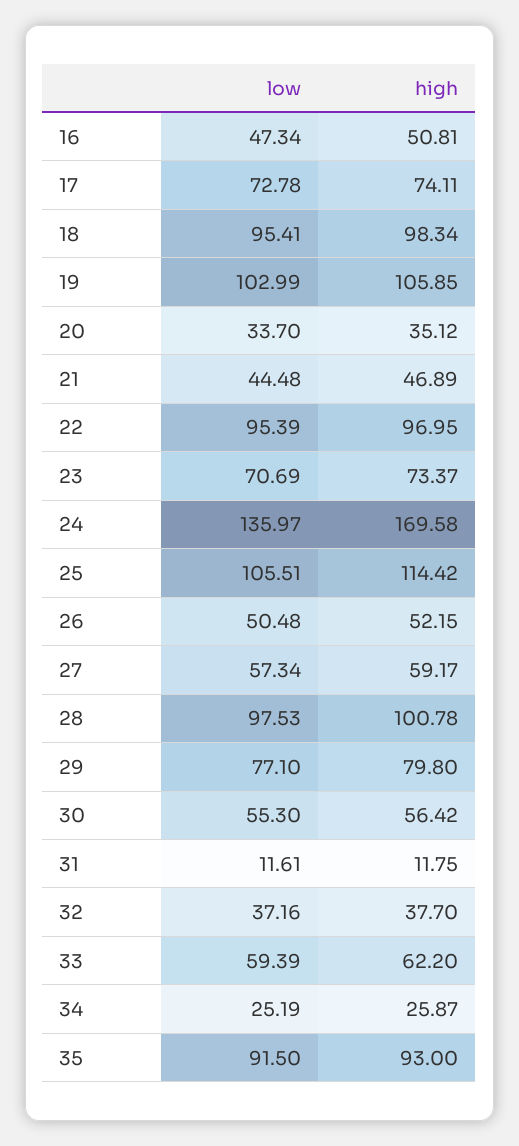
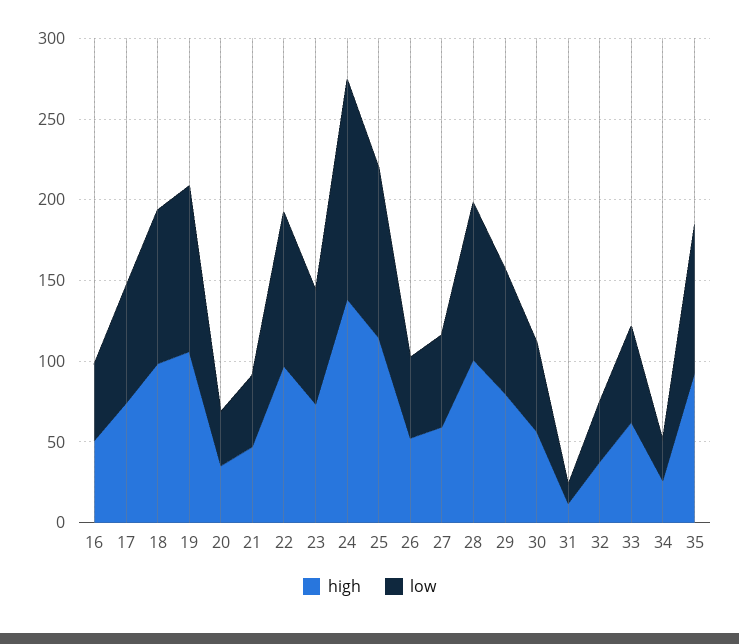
  {
    "low": {
      "16": 47.34,
      "17": 72.78,
      "18": 95.41,
      "19": 102.99,
      "20": 33.7,
      "21": 44.48,
      "22": 95.39,
      "23": 70.69,
      "24": 135.97,
      "25": 105.51,
      "26": 50.48,
      "27": 57.34,
      "28": 97.53,
      "29": 77.1,
      "30": 55.3,
      "31": 11.61,
      "32": 37.16,
      "33": 59.39,
      "34": 25.19,
      "35": 91.5
    },
    "high": {
      "16": 50.81,
      "17": 74.11,
      "18": 98.34,
      "19": 105.85,
      "20": 35.12,
      "21": 46.89,
      "22": 96.95,
      "23": 73.37,
-     "24": 169.58,
+     "24": 140,
      "25": 114.42,
      "26": 52.15,
      "27": 59.17,
      "28": 100.78,
      "29": 79.8,
      "30": 56.42,
      "31": 11.75,
      "32": 37.7,
      "33": 62.2,
      "34": 25.87,
      "35": 93
    }
  }

